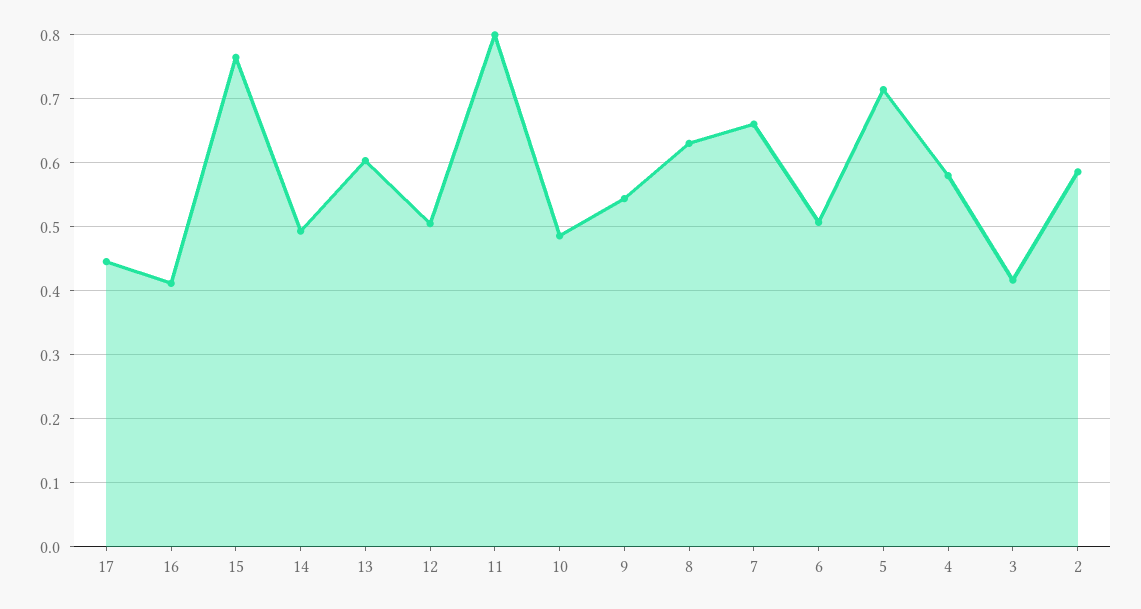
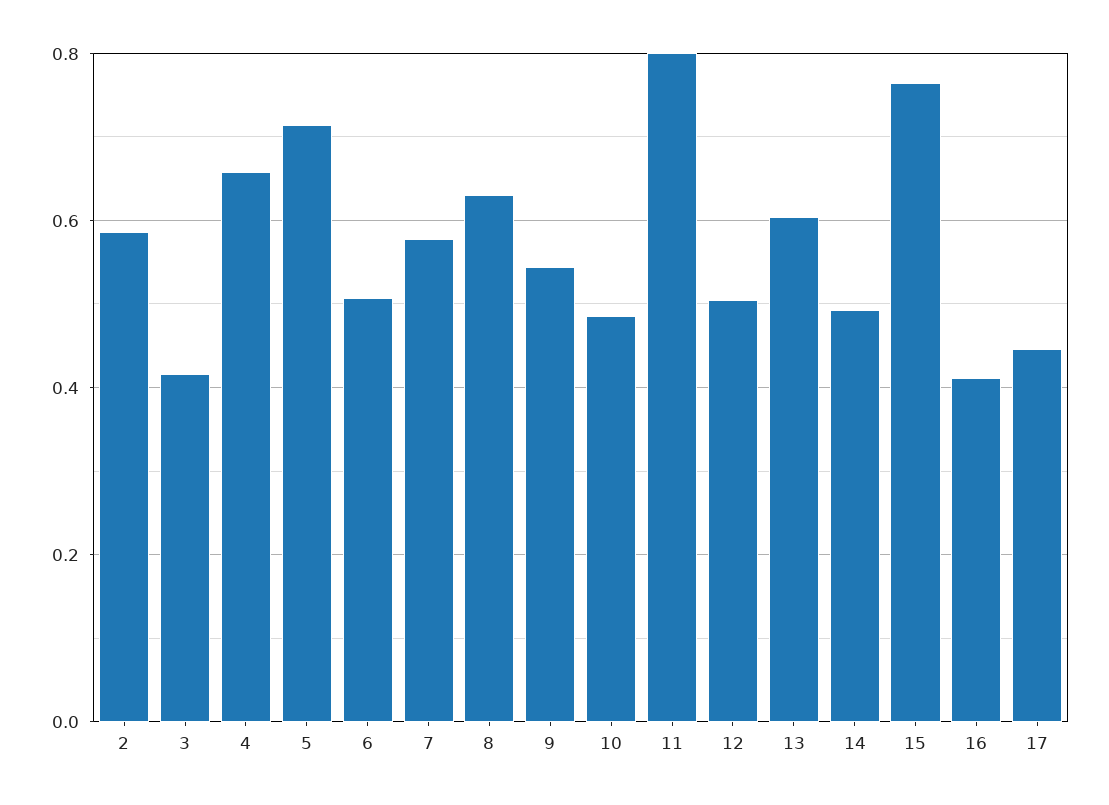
  {
    "17": 0.45,
    "16": 0.41,
    "15": 0.76,
    "14": 0.49,
    "13": 0.6,
    "12": 0.51,
    "11": 0.8,
    "10": 0.49,
    "9": 0.54,
    "8": 0.63,
-   "7": 0.66,
+   "7": 0.58,
    "6": 0.51,
    "5": 0.71,
-   "4": 0.58,
+   "4": 0.66,
    "3": 0.42,
    "2": 0.59
  }

